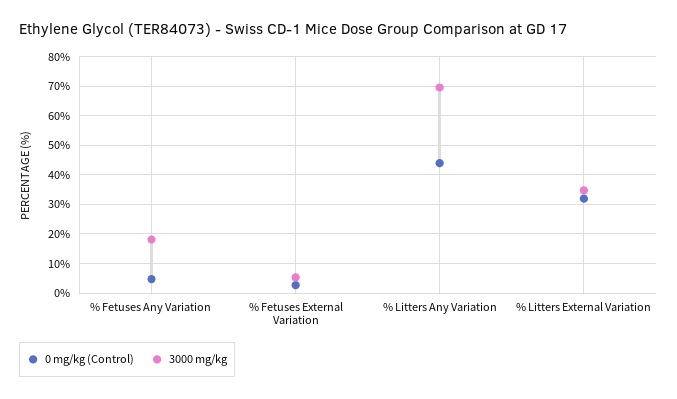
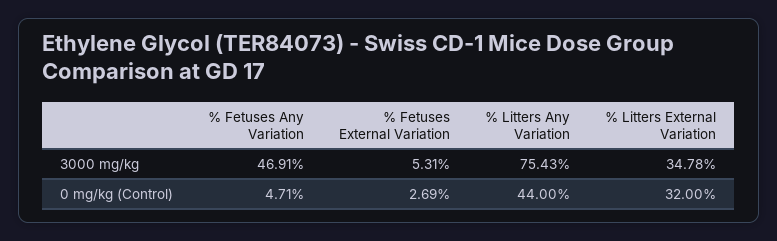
  {
    "0 mg/kg (Control)": {
      "% Fetuses Any Variation": 4.71,
      "% Fetuses External Variation": 2.69,
      "% Litters Any Variation": 44,
      "% Litters External Variation": 32
    },
    "3000 mg/kg": {
-     "% Fetuses Any Variation": 17.5,
+     "% Fetuses Any Variation": 46.91,
      "% Fetuses External Variation": 5.31,
-     "% Litters Any Variation": 70,
+     "% Litters Any Variation": 75.43,
      "% Litters External Variation": 34.78
    }
  }

